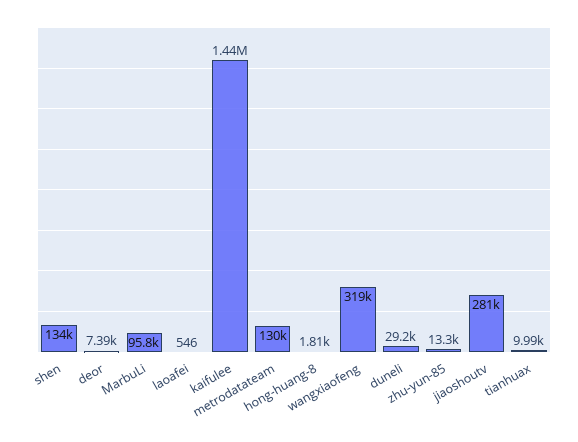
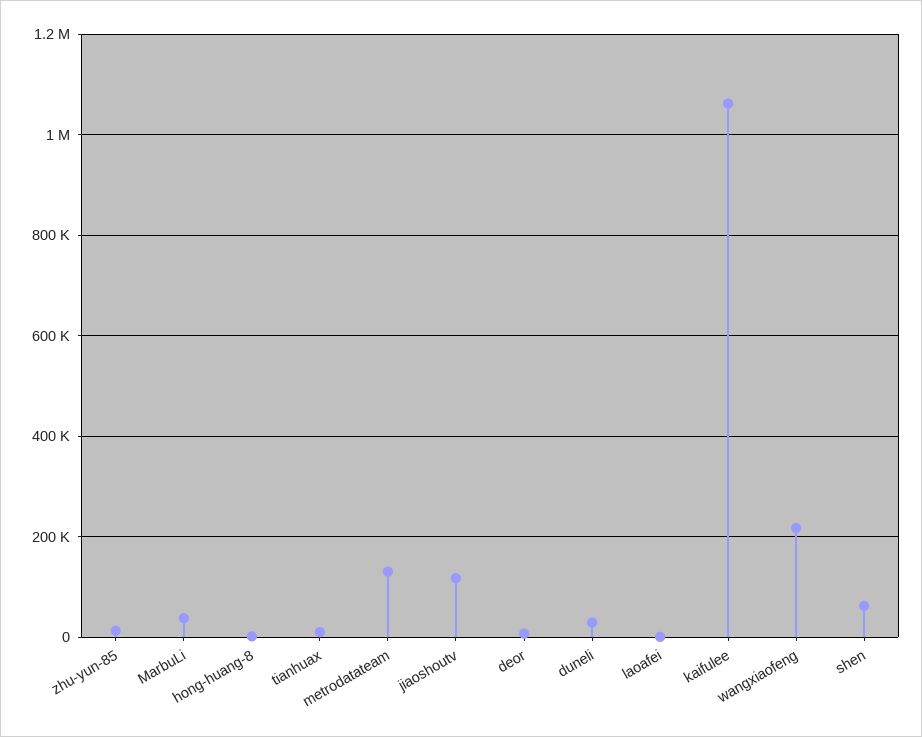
  {
-   "shen": 134000,
+   "shen": 60000,
    "deor": 7390,
-   "MarbuLi": 95800,
+   "MarbuLi": 40000,
    "laoafei": 546,
-   "kaifulee": 1440000,
+   "kaifulee": 1060000,
    "metrodatateam": 130000,
    "hong-huang-8": 1810,
-   "wangxiaofeng": 319000,
+   "wangxiaofeng": 220000,
    "duneli": 29200,
    "zhu-yun-85": 13300,
-   "jiaoshoutv": 281000,
+   "jiaoshoutv": 120000,
    "tianhuax": 9990
  }

